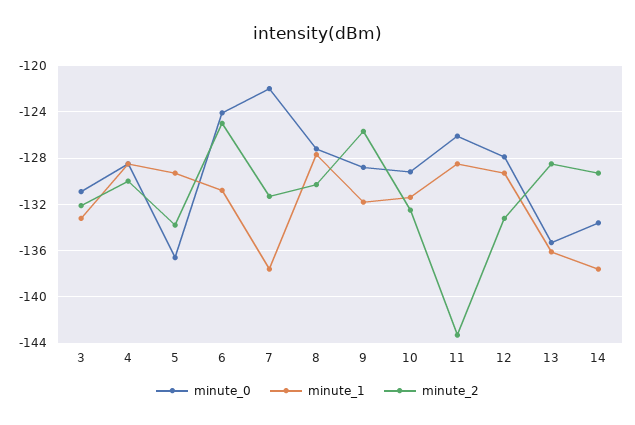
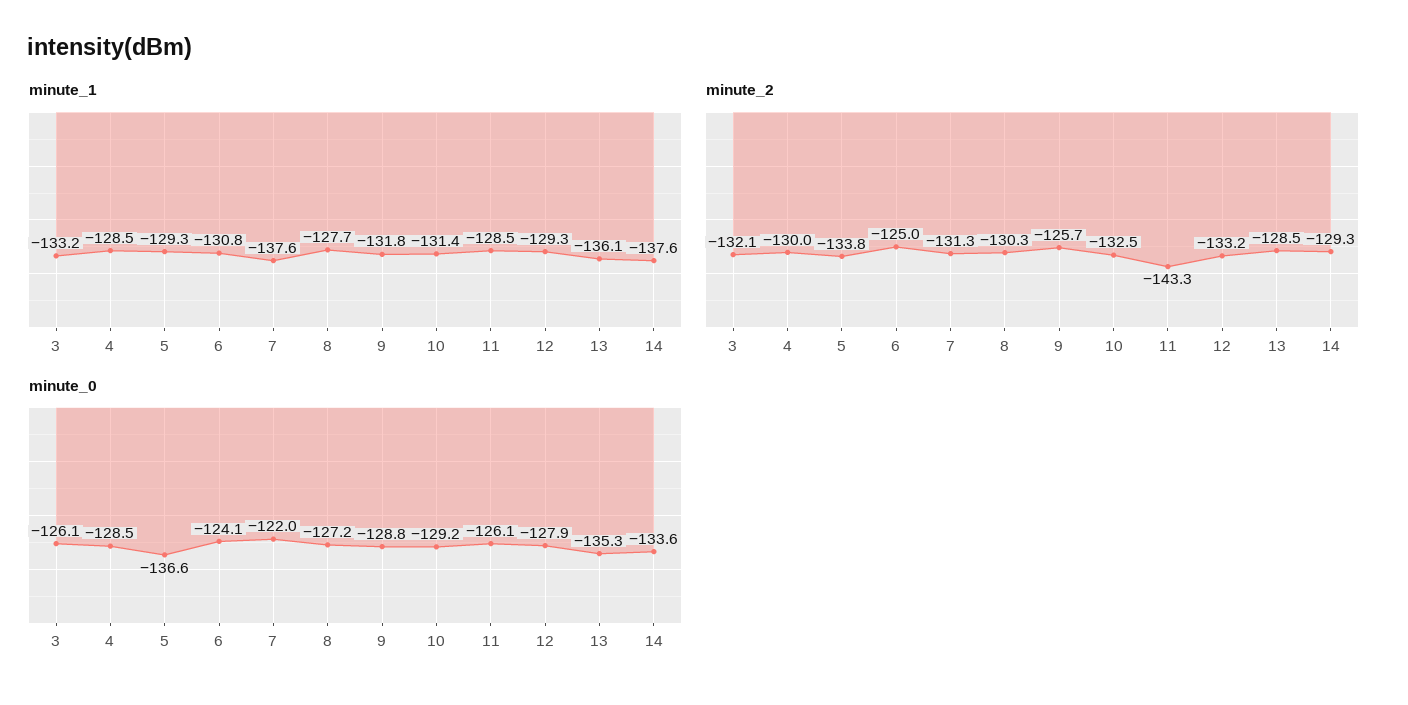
  {
    "minute_0": {
-     "3": -131,
+     "3": -126.1,
      "4": -128.5,
      "5": -136.6,
      "6": -124.1,
      "7": -122,
      "8": -127.2,
      "9": -128.8,
      "10": -129.2,
      "11": -126.1,
      "12": -127.9,
      "13": -135.3,
      "14": -133.6
    },
    "minute_1": {
      "3": -133.2,
      "4": -128.5,
      "5": -129.3,
      "6": -130.8,
      "7": -137.6,
      "8": -127.7,
      "9": -131.8,
      "10": -131.4,
      "11": -128.5,
      "12": -129.3,
      "13": -136.1,
      "14": -137.6
    },
    "minute_2": {
      "3": -132.1,
      "4": -130,
      "5": -133.8,
      "6": -125,
      "7": -131.3,
      "8": -130.3,
      "9": -125.7,
      "10": -132.5,
      "11": -143.3,
      "12": -133.2,
      "13": -128.5,
      "14": -129.3
    }
  }

